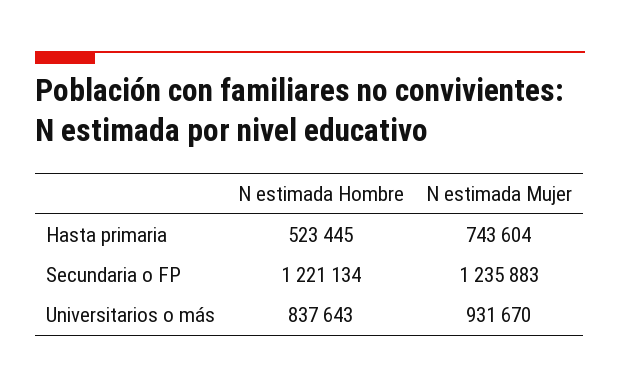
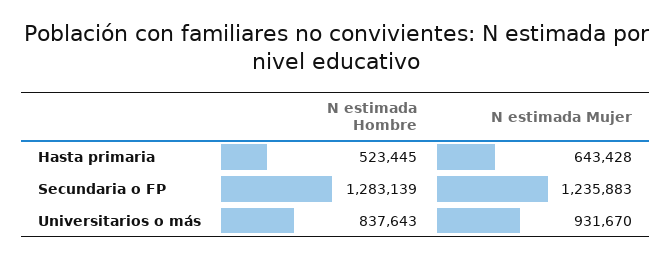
  {
    "N estimada Hombre": {
      "Hasta primaria": 523445,
-     "Secundaria o FP": 1221134,
+     "Secundaria o FP": 1283139,
      "Universitarios o más": 837643
    },
    "N estimada Mujer": {
-     "Hasta primaria": 743604,
+     "Hasta primaria": 643428,
      "Secundaria o FP": 1235883,
      "Universitarios o más": 931670
    }
  }

